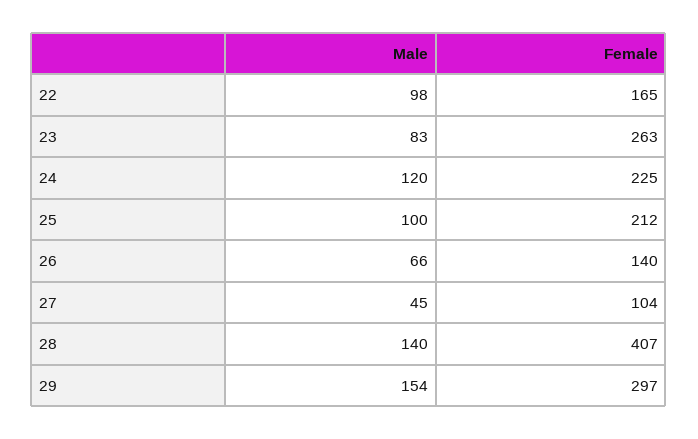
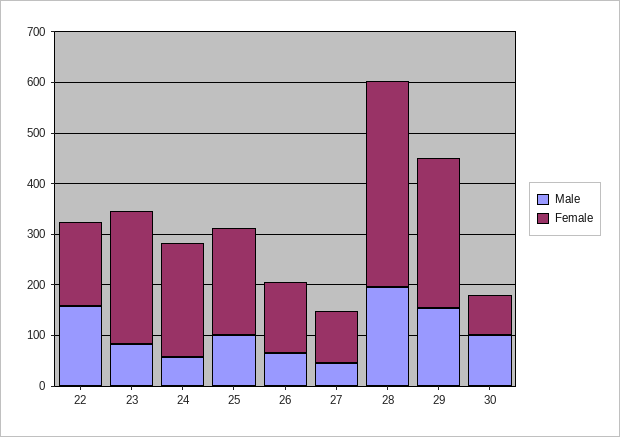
  {
    "Male": {
-     "22": 98,
+     "22": 160,
      "23": 83,
-     "24": 120,
+     "24": 60,
      "25": 100,
      "26": 66,
      "27": 45,
-     "28": 140,
+     "28": 200,
-     "29": 154
+     "29": 154,
+     "30": 100
    },
    "Female": {
      "22": 165,
      "23": 263,
      "24": 225,
      "25": 212,
      "26": 140,
      "27": 104,
      "28": 407,
-     "29": 297
+     "29": 297,
+     "30": 80
    }
  }

